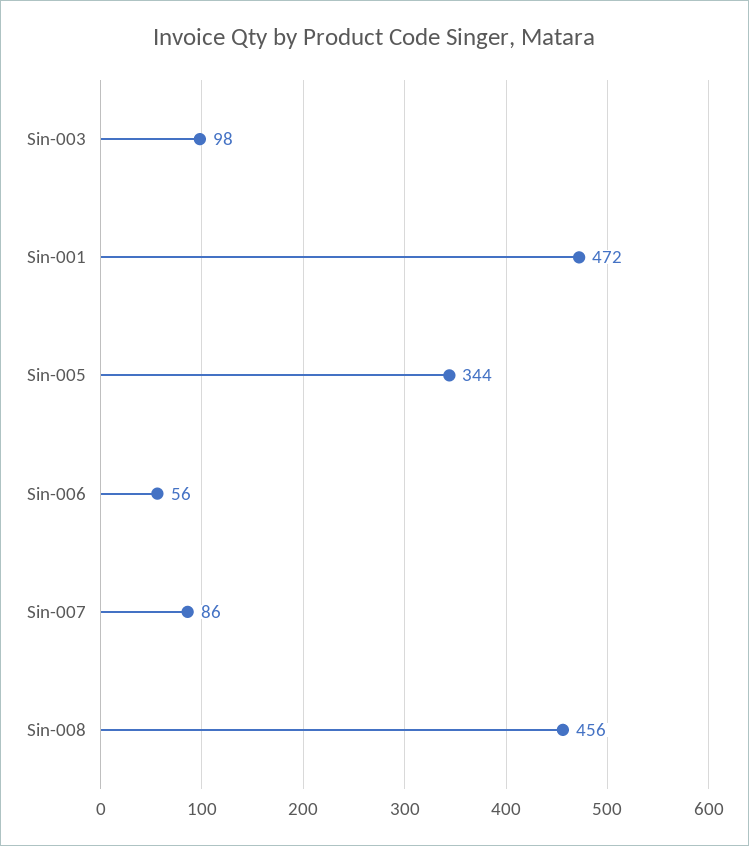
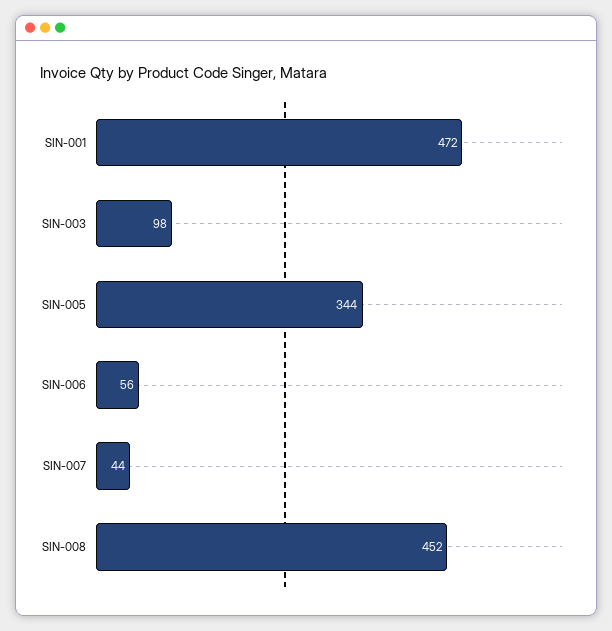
  {
    "Sin-003": 98,
    "Sin-001": 472,
    "Sin-005": 344,
    "Sin-006": 56,
-   "Sin-007": 86,
+   "Sin-007": 44,
-   "Sin-008": 456
+   "Sin-008": 452
  }

